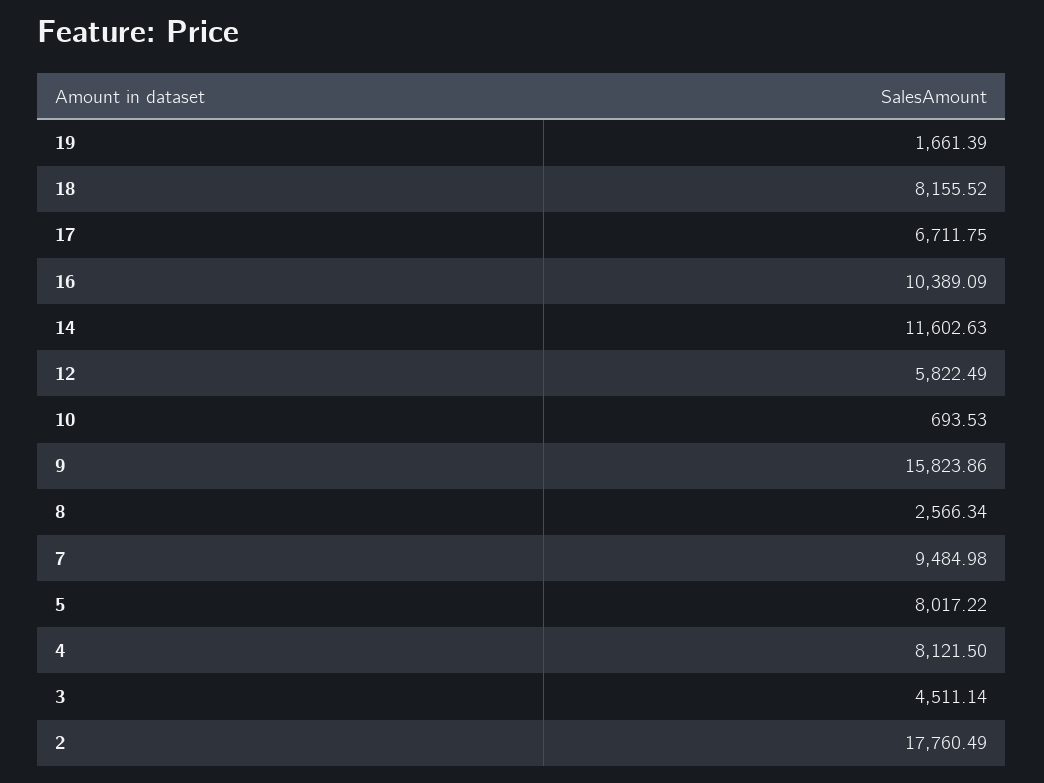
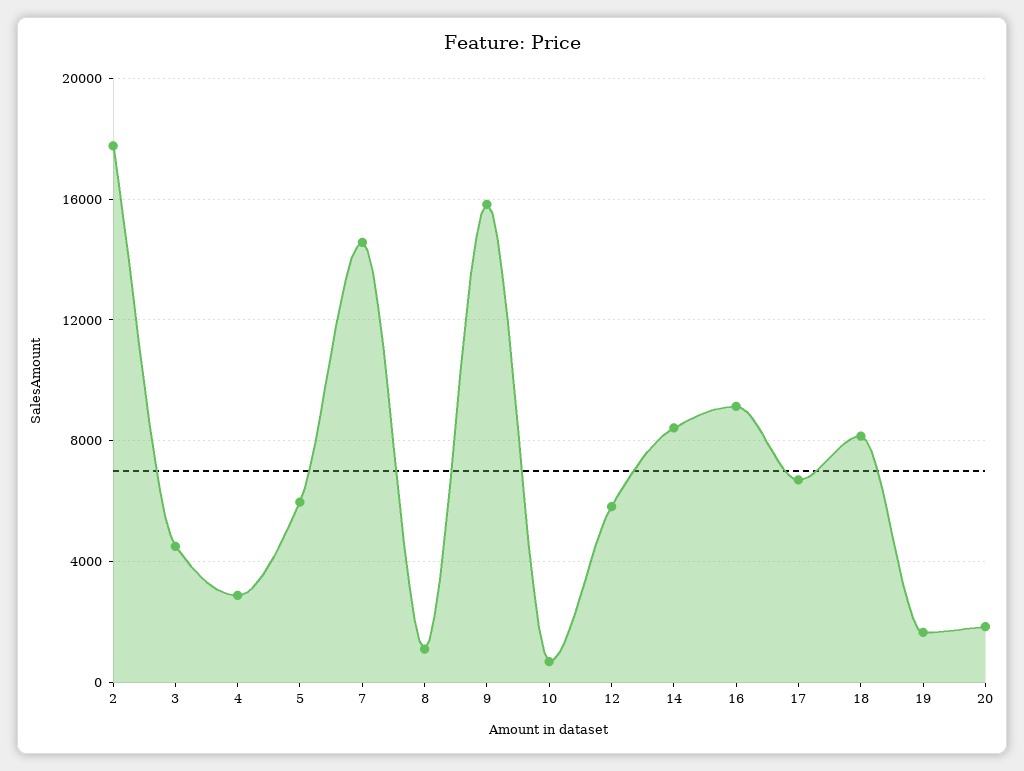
  {
    "19": 1661.39,
    "18": 8155.52,
    "17": 6711.75,
-   "16": 10389.09,
+   "16": 9000,
-   "14": 11602.63,
+   "14": 8500,
    "12": 5822.49,
    "10": 693.53,
    "9": 15823.86,
-   "8": 2566.34,
+   "8": 1000,
-   "7": 9484.98,
+   "7": 14500,
-   "5": 8017.22,
+   "5": 6000,
-   "4": 8121.5,
+   "4": 3000,
    "3": 4511.14,
-   "2": 17760.49
+   "2": 17760.49,
+   "20": 2000
  }

